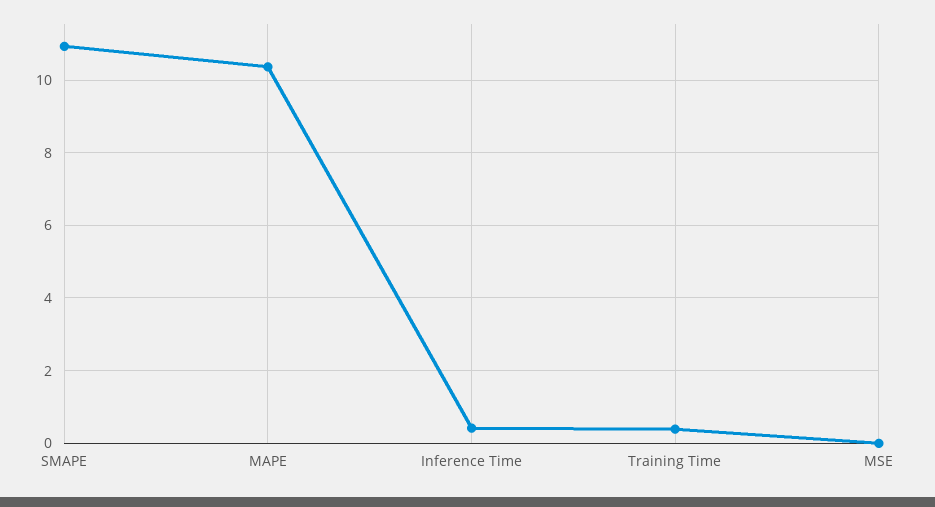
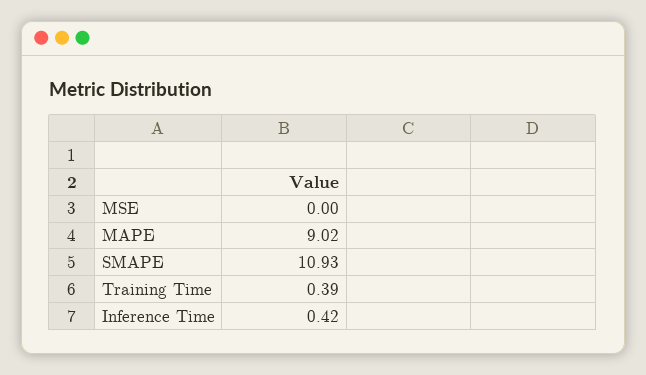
  {
    "SMAPE": 10.93,
-   "MAPE": 10.4,
+   "MAPE": 9.02,
    "Inference Time": 0.42,
    "Training Time": 0.39,
    "MSE": 0
  }

